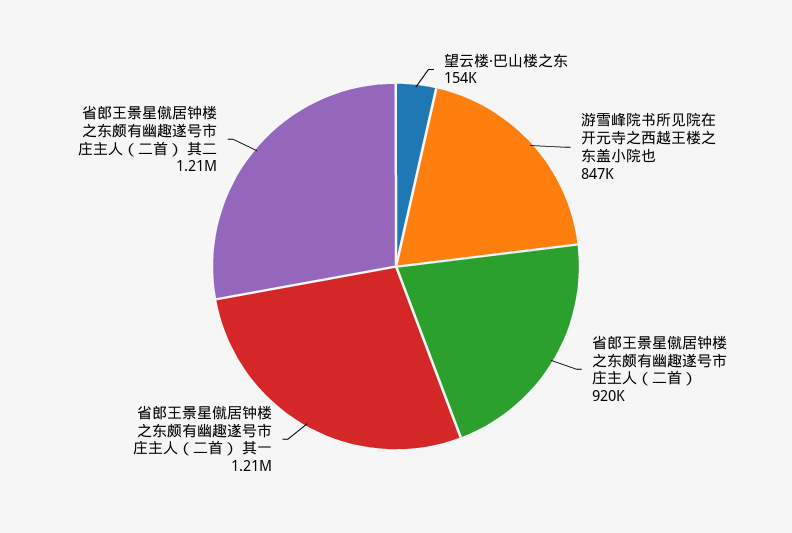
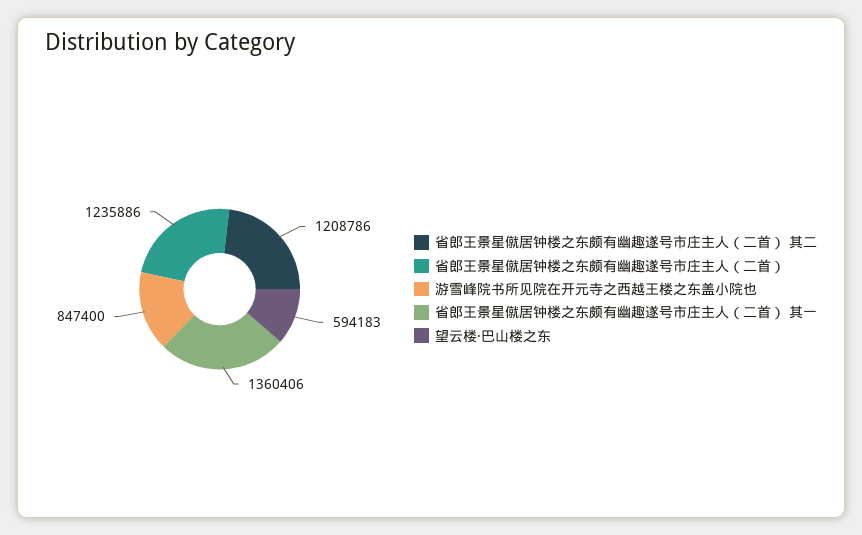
  {
-   "望云楼·巴山楼之东": 154000,
+   "望云楼·巴山楼之东": 594183,
    "游雪峰院书所见院在开元寺之西越王楼之东盖小院也": 847400,
-   "省郎王景星僦居钟楼之东颇有幽趣遂号市庄主人（二首）": 920000,
+   "省郎王景星僦居钟楼之东颇有幽趣遂号市庄主人（二首）": 1235886,
-   "省郎王景星僦居钟楼之东颇有幽趣遂号市庄主人（二首） 其一": 1210000,
+   "省郎王景星僦居钟楼之东颇有幽趣遂号市庄主人（二首） 其一": 1360406,
    "省郎王景星僦居钟楼之东颇有幽趣遂号市庄主人（二首） 其二": 1208786
  }

